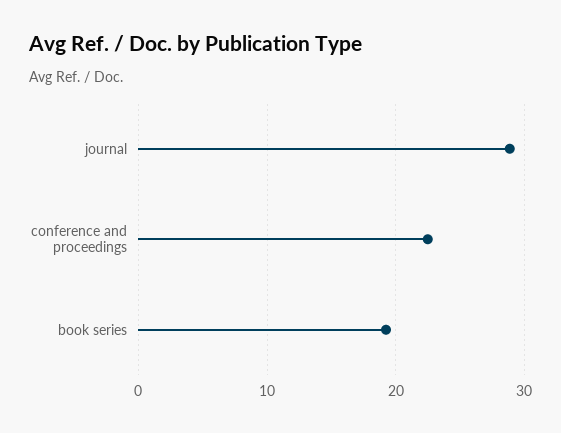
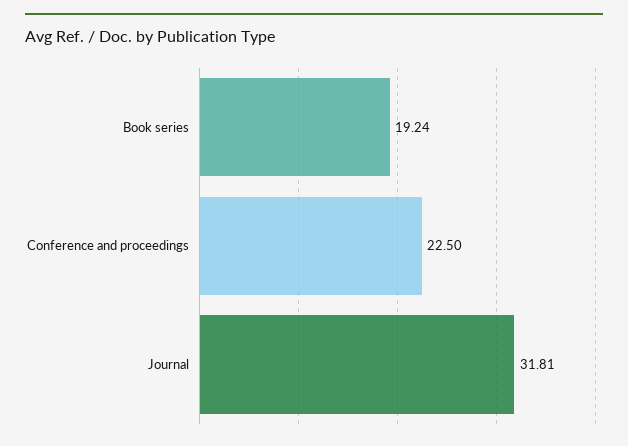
  {
-   "journal": 29,
+   "journal": 31.81,
    "conference and proceedings": 22.5,
    "book series": 19.24
  }

